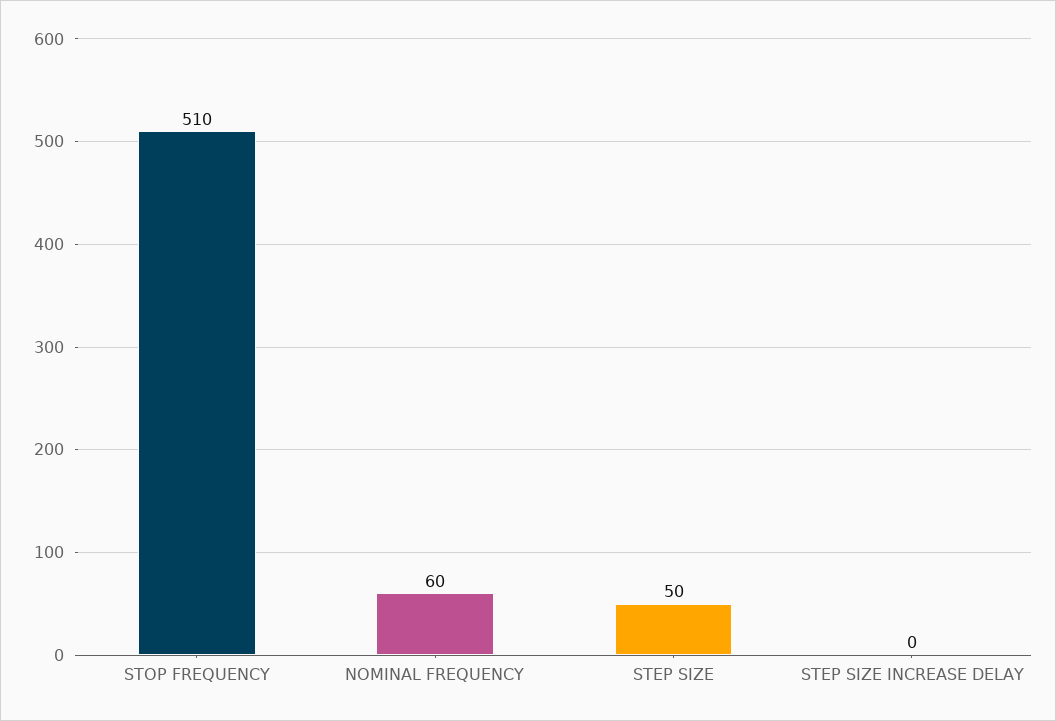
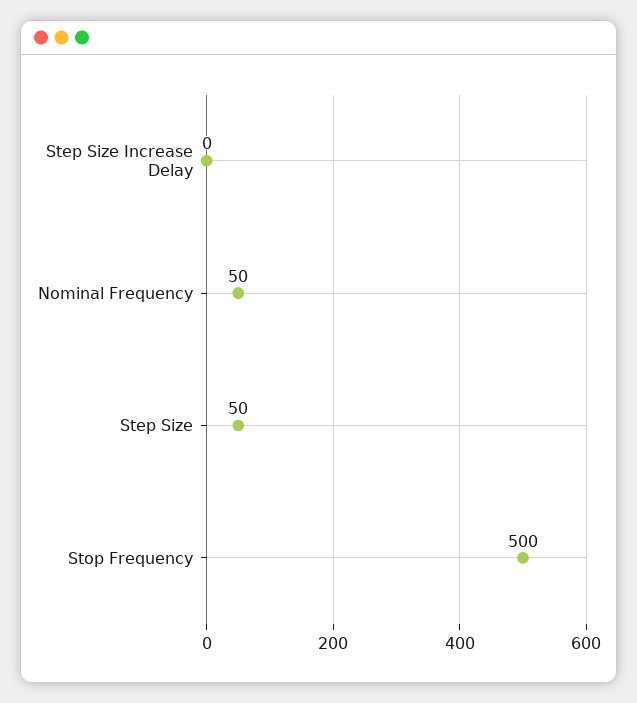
  {
-   "STOP FREQUENCY": 510,
+   "STOP FREQUENCY": 500,
-   "NOMINAL FREQUENCY": 60,
+   "NOMINAL FREQUENCY": 50,
    "STEP SIZE": 50,
    "STEP SIZE INCREASE DELAY": 0
  }

